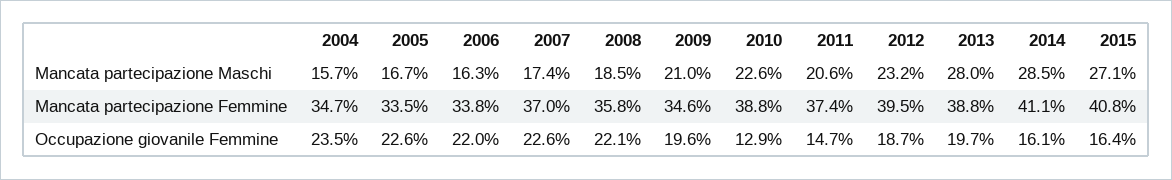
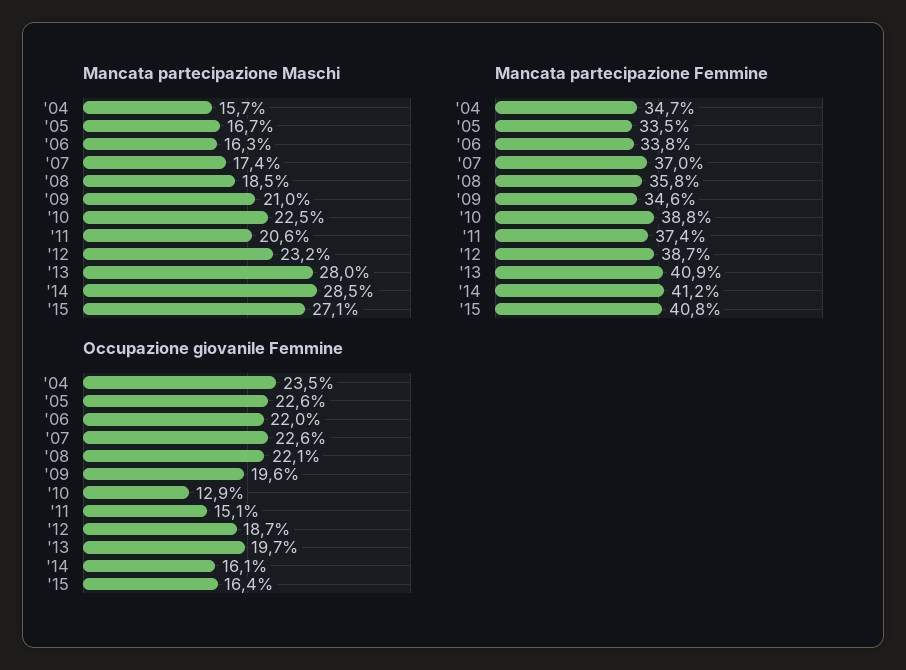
  {
    "Mancata partecipazione Maschi": {
      "2004": 15.7,
      "2005": 16.7,
      "2006": 16.3,
      "2007": 17.4,
      "2008": 18.5,
      "2009": 21,
-     "2010": 22.6,
+     "2010": 22.5,
      "2011": 20.6,
      "2012": 23.2,
      "2013": 28,
      "2014": 28.5,
      "2015": 27.1
    },
    "Mancata partecipazione Femmine": {
      "2004": 34.7,
      "2005": 33.5,
      "2006": 33.8,
      "2007": 37,
      "2008": 35.8,
      "2009": 34.6,
      "2010": 38.8,
      "2011": 37.4,
-     "2012": 39.5,
+     "2012": 38.7,
-     "2013": 38.8,
+     "2013": 40.9,
-     "2014": 41.1,
+     "2014": 41.2,
      "2015": 40.8
    },
    "Occupazione giovanile Femmine": {
      "2004": 23.5,
      "2005": 22.6,
      "2006": 22,
      "2007": 22.6,
      "2008": 22.1,
      "2009": 19.6,
      "2010": 12.9,
-     "2011": 14.7,
+     "2011": 15.1,
      "2012": 18.7,
      "2013": 19.7,
      "2014": 16.1,
      "2015": 16.4
    }
  }

